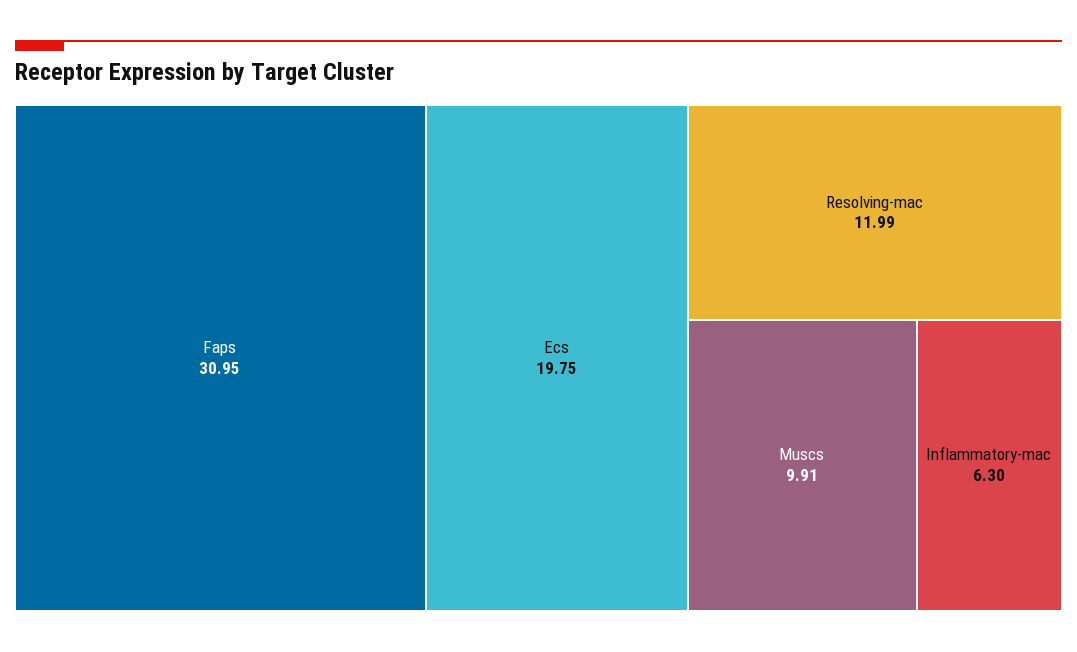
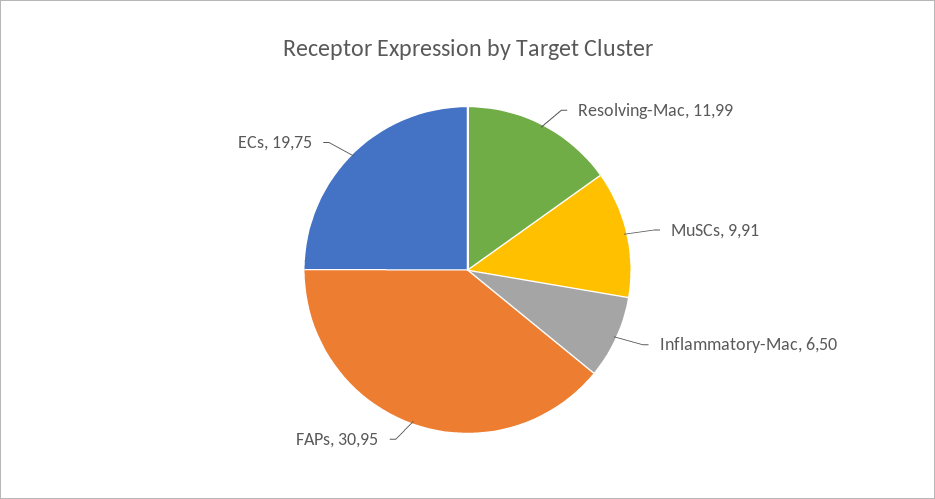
  {
    "Faps": 30.95,
    "Ecs": 19.75,
    "Resolving-mac": 11.99,
    "Muscs": 9.91,
-   "Inflammatory-mac": 6.3
+   "Inflammatory-mac": 6.5
  }

